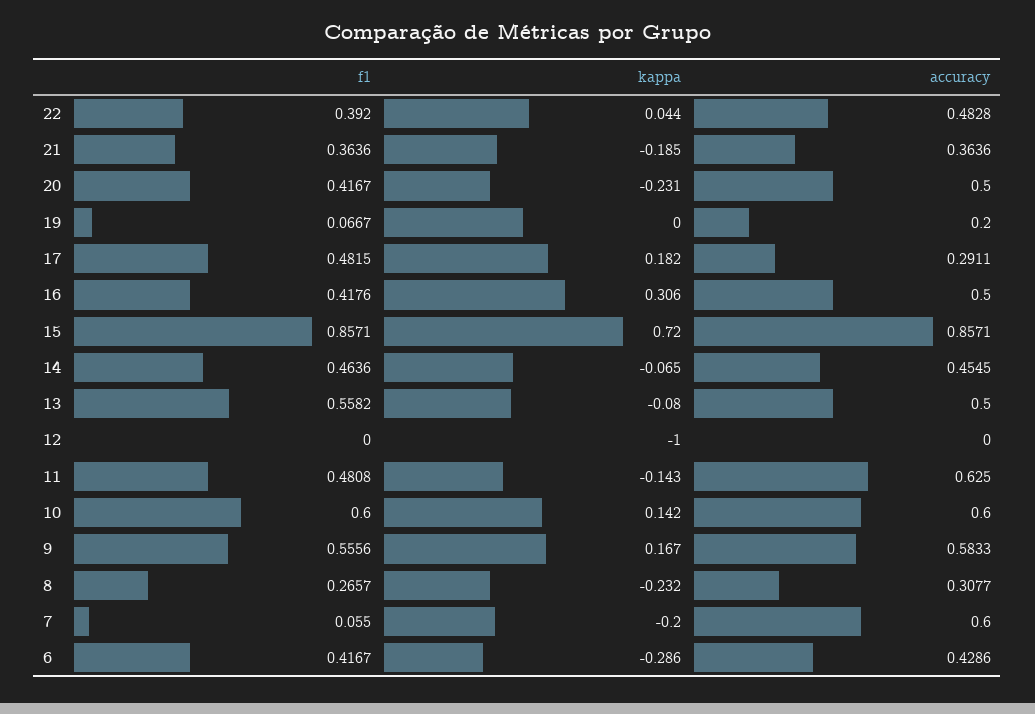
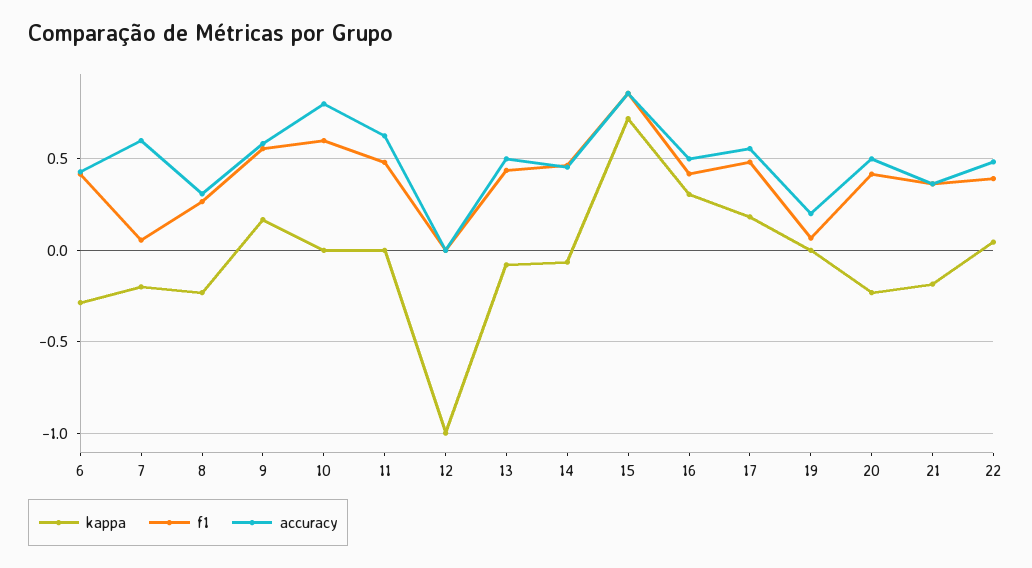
  {
    "f1": {
      "22": 0.392,
      "21": 0.3636,
      "20": 0.4167,
      "19": 0.0667,
      "17": 0.4815,
      "16": 0.4176,
      "15": 0.8571,
      "14": 0.4636,
-     "13": 0.5582,
+     "13": 0.45,
      "12": 0,
      "11": 0.4808,
      "10": 0.6,
      "9": 0.5556,
      "8": 0.2657,
      "7": 0.055,
      "6": 0.4167
    },
    "kappa": {
      "22": 0.044,
      "21": -0.185,
      "20": -0.231,
      "19": 0,
      "17": 0.182,
      "16": 0.306,
      "15": 0.72,
      "14": -0.065,
      "13": -0.08,
      "12": -1,
-     "11": -0.143,
+     "11": 0,
-     "10": 0.142,
+     "10": 0,
      "9": 0.167,
      "8": -0.232,
      "7": -0.2,
      "6": -0.286
    },
    "accuracy": {
      "22": 0.4828,
      "21": 0.3636,
      "20": 0.5,
      "19": 0.2,
-     "17": 0.2911,
+     "17": 0.55,
      "16": 0.5,
      "15": 0.8571,
      "14": 0.4545,
      "13": 0.5,
      "12": 0,
      "11": 0.625,
-     "10": 0.6,
+     "10": 0.8,
      "9": 0.5833,
      "8": 0.3077,
      "7": 0.6,
      "6": 0.4286
    }
  }

